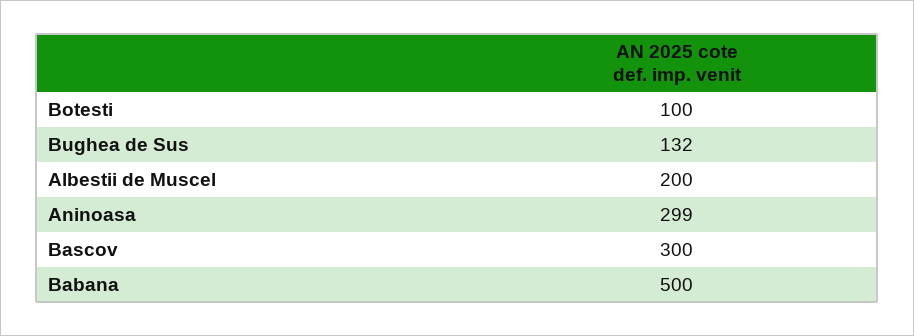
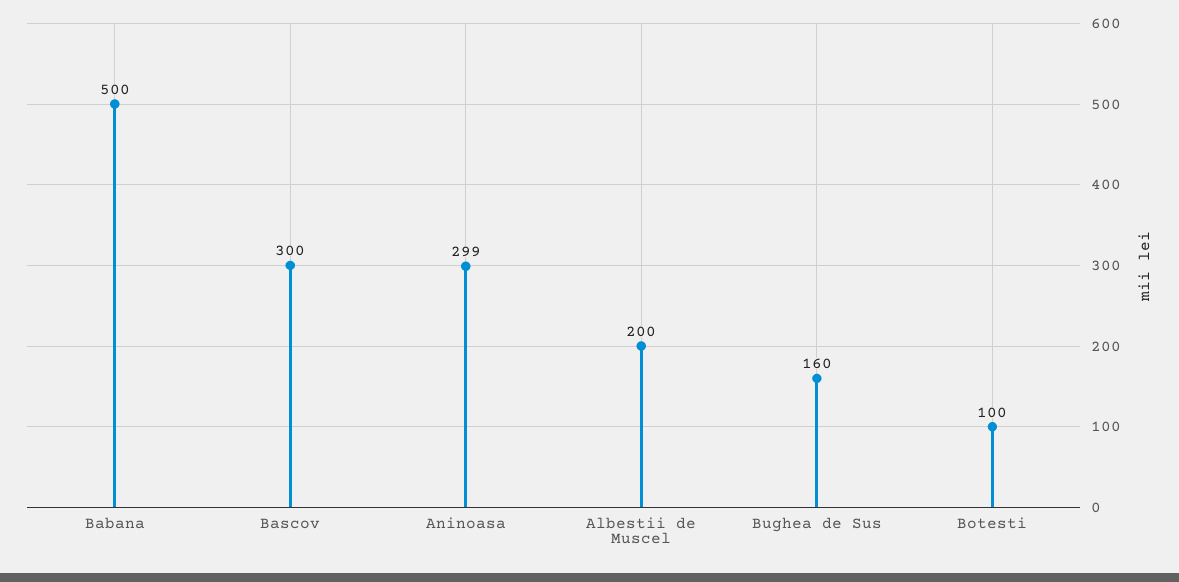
  {
    "Botesti": 100,
-   "Bughea de Sus": 132,
+   "Bughea de Sus": 160,
    "Albestii de Muscel": 200,
    "Aninoasa": 299,
    "Bascov": 300,
    "Babana": 500
  }

